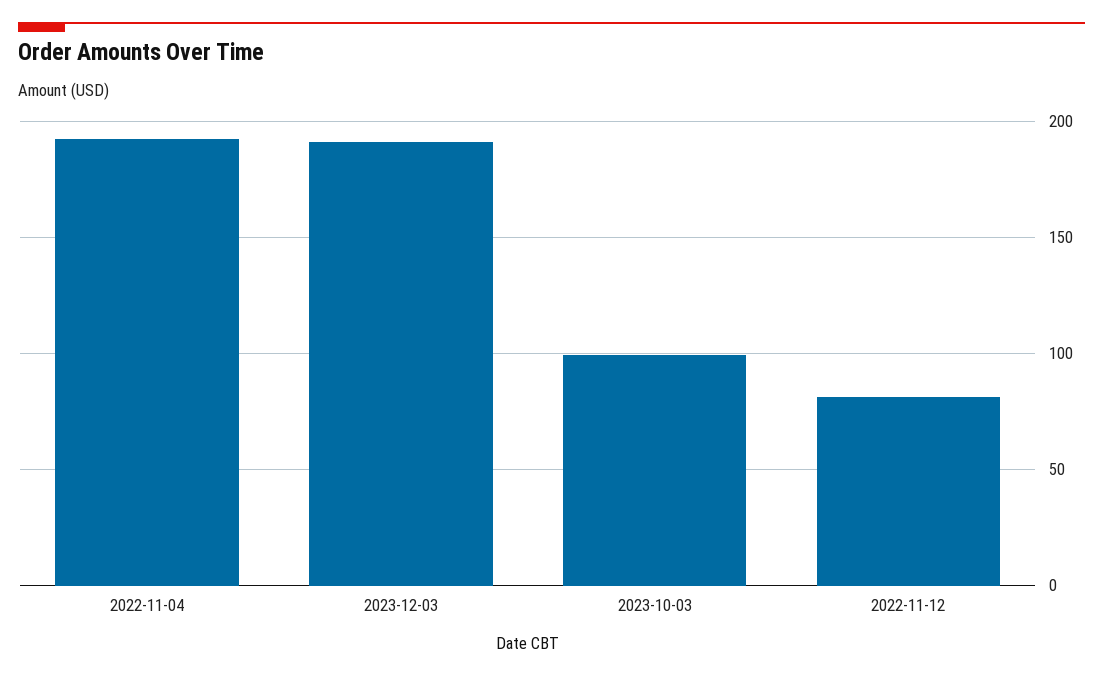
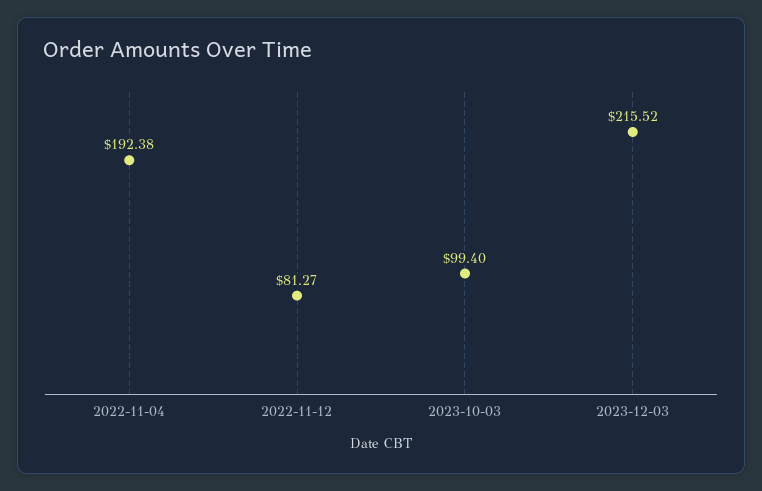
  {
    "2022-11-04": 192.38,
-   "2023-12-03": 190,
+   "2023-12-03": 215.52,
    "2023-10-03": 99.4,
    "2022-11-12": 81.27
  }

